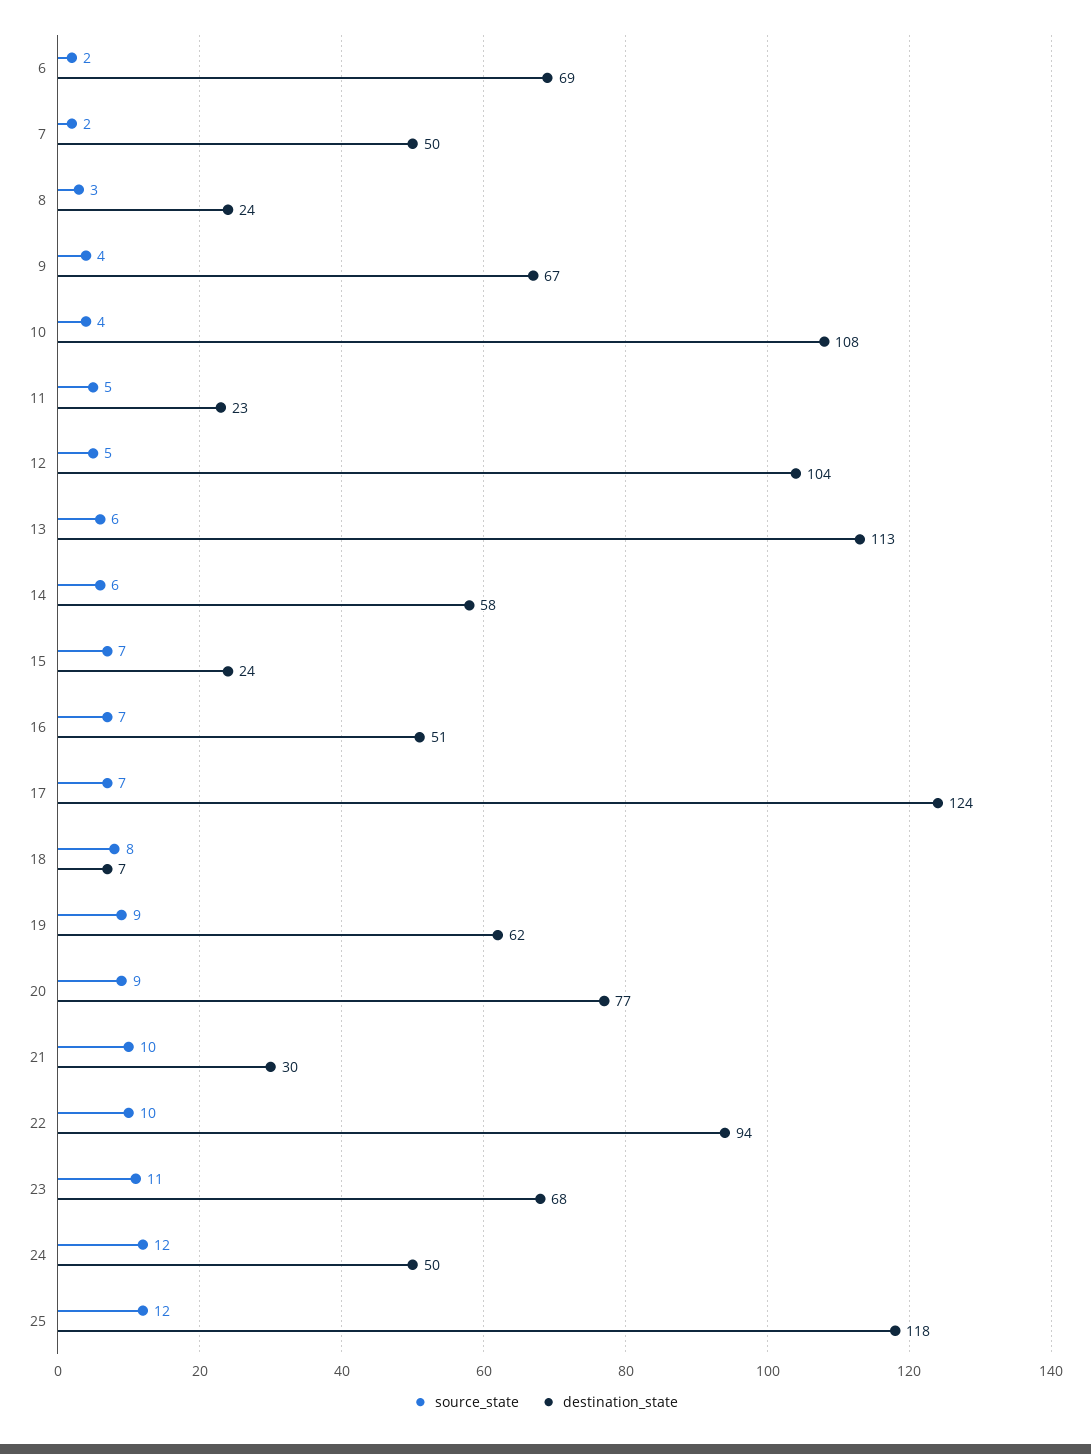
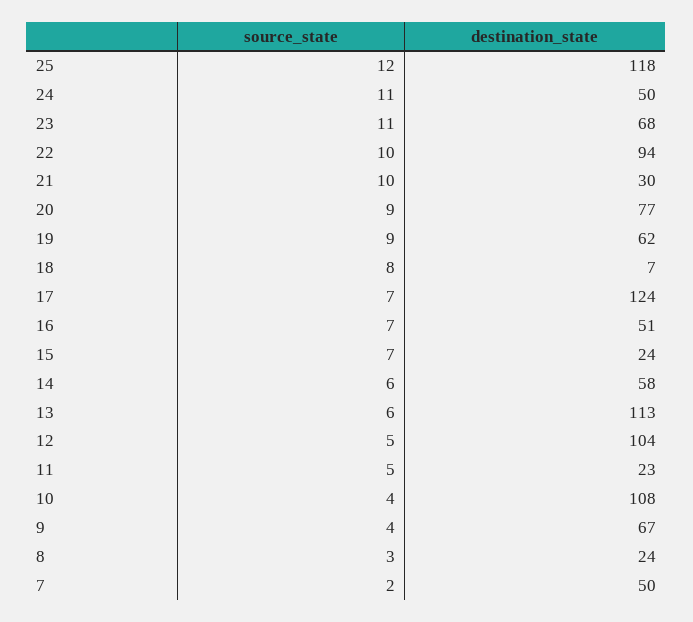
  {
    "source_state": {
-     "6": 2,
      "7": 2,
      "8": 3,
      "9": 4,
      "10": 4,
      "11": 5,
      "12": 5,
      "13": 6,
      "14": 6,
      "15": 7,
      "16": 7,
      "17": 7,
      "18": 8,
      "19": 9,
      "20": 9,
      "21": 10,
      "22": 10,
      "23": 11,
-     "24": 12,
+     "24": 11,
      "25": 12
    },
    "destination_state": {
-     "6": 69,
      "7": 50,
      "8": 24,
      "9": 67,
      "10": 108,
      "11": 23,
      "12": 104,
      "13": 113,
      "14": 58,
      "15": 24,
      "16": 51,
      "17": 124,
      "18": 7,
      "19": 62,
      "20": 77,
      "21": 30,
      "22": 94,
      "23": 68,
      "24": 50,
      "25": 118
    }
  }

